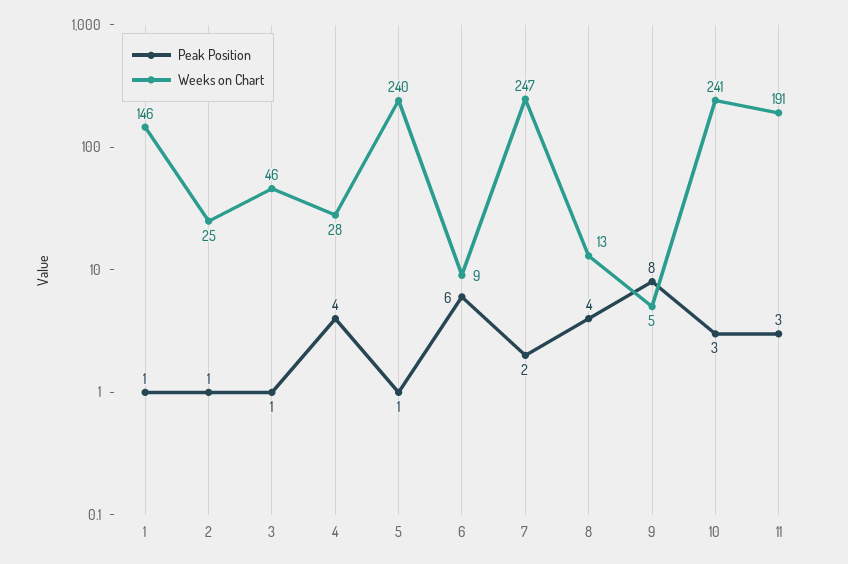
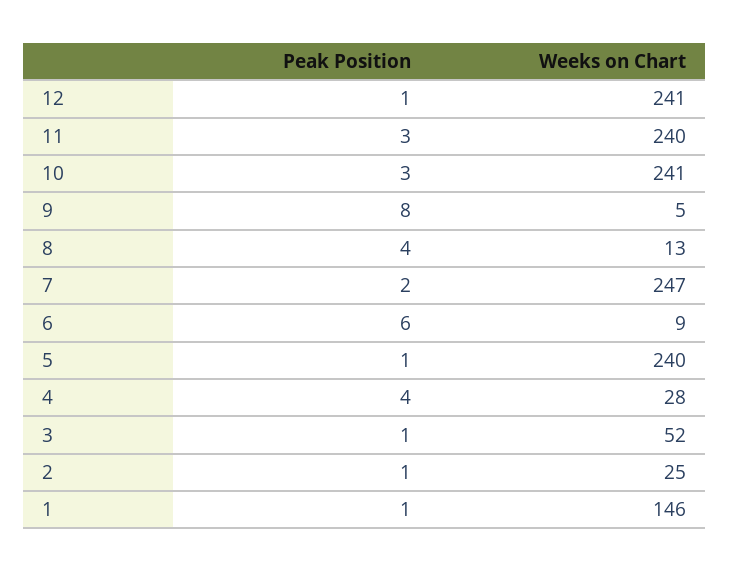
  {
    "Peak Position": {
      "1": 1,
      "2": 1,
      "3": 1,
      "4": 4,
      "5": 1,
      "6": 6,
      "7": 2,
      "8": 4,
      "9": 8,
      "10": 3,
-     "11": 3
+     "11": 3,
+     "12": 1
    },
    "Weeks on Chart": {
      "1": 146,
      "2": 25,
-     "3": 46,
+     "3": 52,
      "4": 28,
      "5": 240,
      "6": 9,
      "7": 247,
      "8": 13,
      "9": 5,
      "10": 241,
-     "11": 191
+     "11": 240,
+     "12": 241
    }
  }

